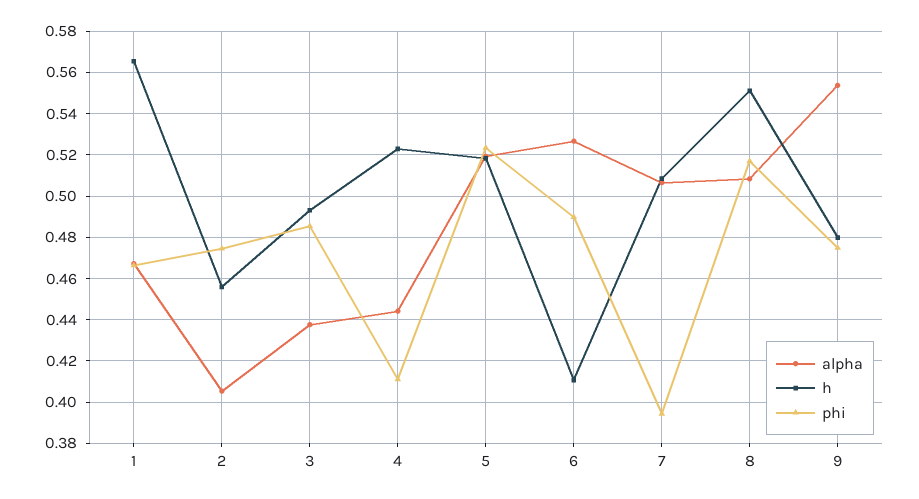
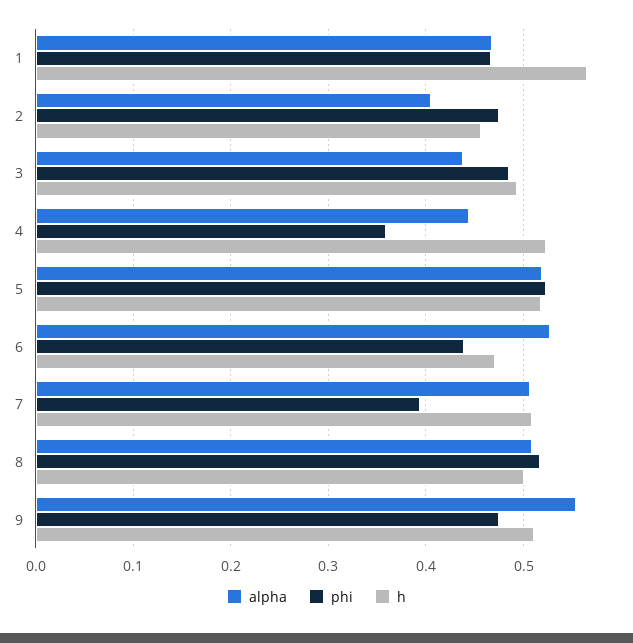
  {
    "alpha": {
      "1": 0.465,
      "2": 0.405,
      "3": 0.44,
      "4": 0.445,
      "5": 0.52,
      "6": 0.525,
      "7": 0.505,
      "8": 0.51,
      "9": 0.555
    },
    "h": {
      "1": 0.565,
      "2": 0.455,
      "3": 0.495,
      "4": 0.525,
      "5": 0.52,
-     "6": 0.41,
+     "6": 0.47,
      "7": 0.51,
-     "8": 0.55,
+     "8": 0.5,
-     "9": 0.48
+     "9": 0.51
    },
    "phi": {
      "1": 0.465,
      "2": 0.475,
      "3": 0.485,
-     "4": 0.41,
+     "4": 0.36,
      "5": 0.525,
-     "6": 0.49,
+     "6": 0.44,
      "7": 0.395,
      "8": 0.515,
      "9": 0.475
    }
  }

